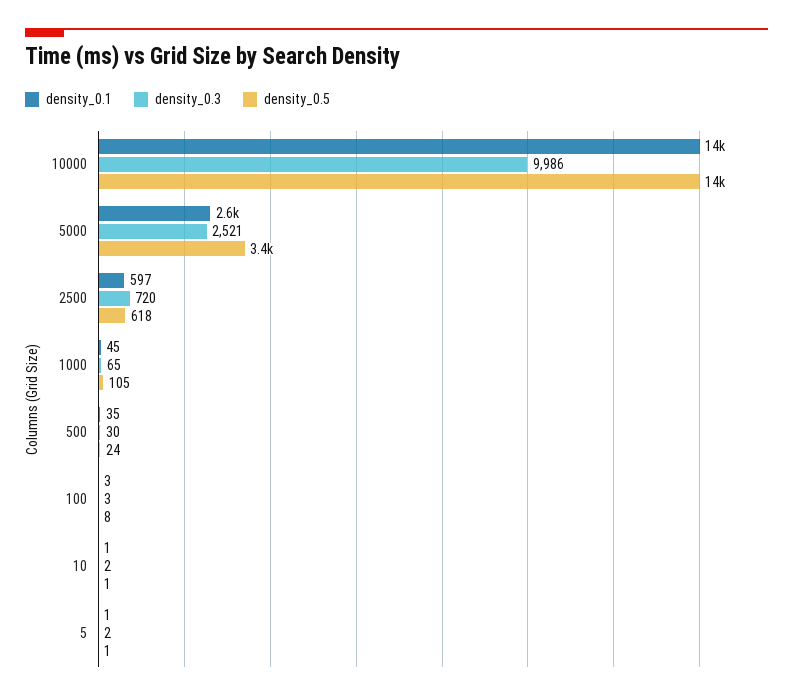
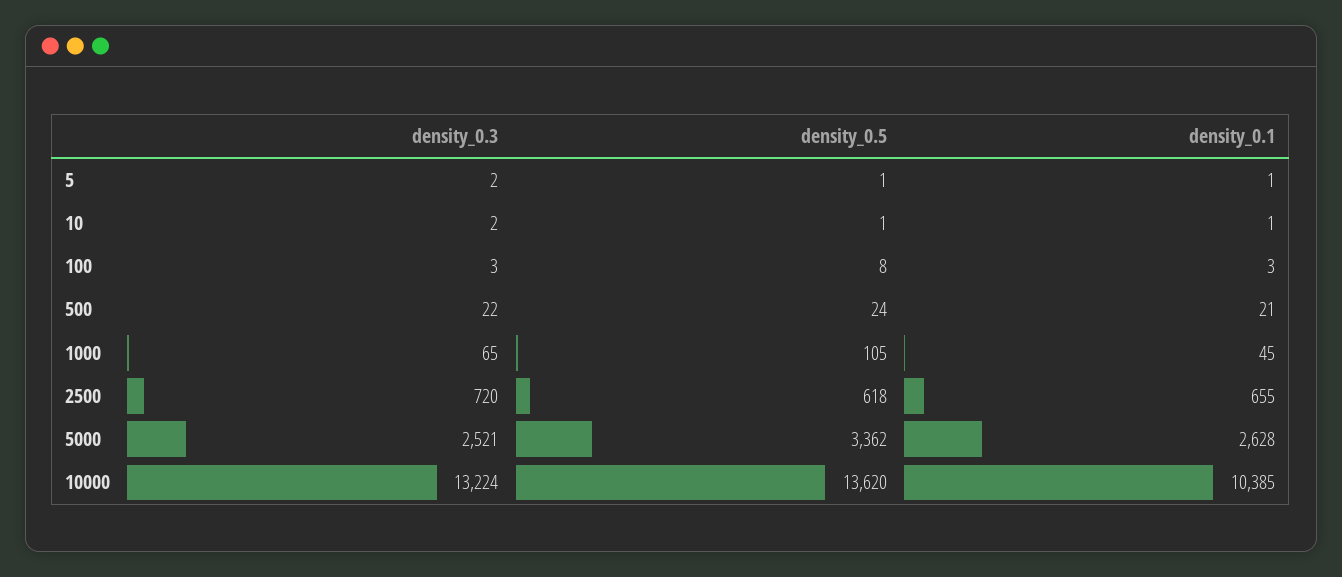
  {
    "density_0.1": {
-     "10000": 14000,
+     "10000": 10385,
      "5000": 2628,
-     "2500": 597,
+     "2500": 655,
      "1000": 45,
-     "500": 35,
+     "500": 21,
      "100": 3,
      "10": 1,
      "5": 1
    },
    "density_0.3": {
-     "10000": 9986,
+     "10000": 13224,
      "5000": 2521,
      "2500": 720,
      "1000": 65,
-     "500": 30,
+     "500": 22,
      "100": 3,
      "10": 2,
      "5": 2
    },
    "density_0.5": {
      "10000": 13620,
      "5000": 3362,
      "2500": 618,
      "1000": 105,
      "500": 24,
      "100": 8,
      "10": 1,
      "5": 1
    }
  }

